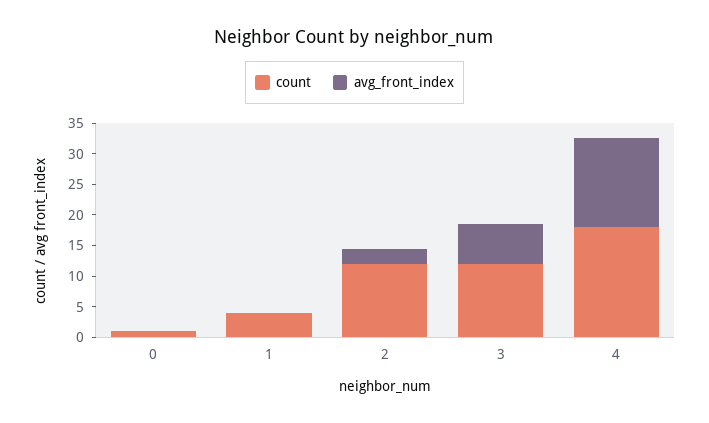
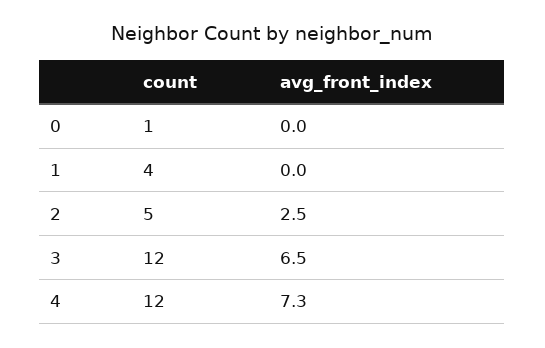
  {
    "count": {
      "0": 1,
      "1": 4,
-     "2": 12.5,
+     "2": 5,
      "3": 12,
-     "4": 17.5
+     "4": 12
    },
    "avg_front_index": {
      "0": 0,
      "1": 0,
      "2": 2.5,
      "3": 6.5,
-     "4": 15
+     "4": 7.3
    }
  }

